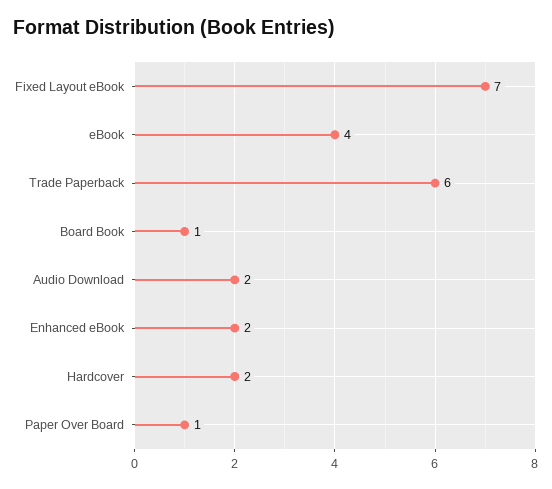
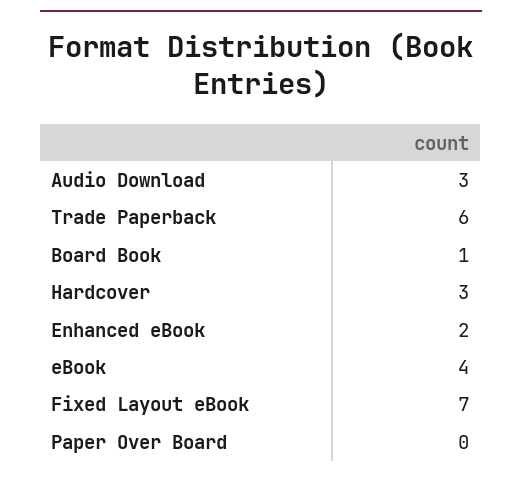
  {
    "Fixed Layout eBook": 7,
    "eBook": 4,
    "Trade Paperback": 6,
    "Board Book": 1,
-   "Audio Download": 2,
+   "Audio Download": 3,
    "Enhanced eBook": 2,
-   "Hardcover": 2,
+   "Hardcover": 3,
-   "Paper Over Board": 1
+   "Paper Over Board": 0
  }

